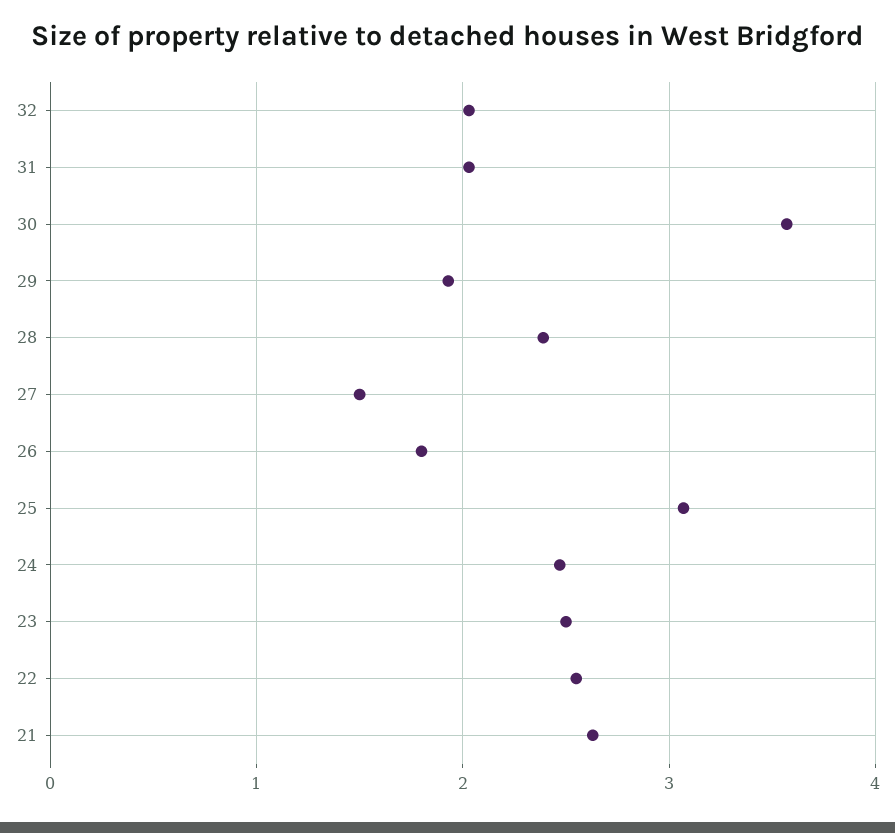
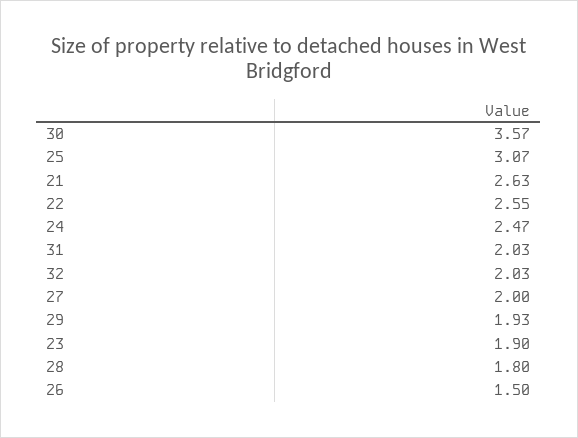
  {
    "32": 2.03,
    "31": 2.03,
    "30": 3.57,
    "29": 1.93,
-   "28": 2.4,
+   "28": 1.8,
-   "27": 1.5,
+   "27": 2,
-   "26": 1.8,
+   "26": 1.5,
    "25": 3.07,
    "24": 2.47,
-   "23": 2.5,
+   "23": 1.9,
    "22": 2.55,
    "21": 2.63
  }

